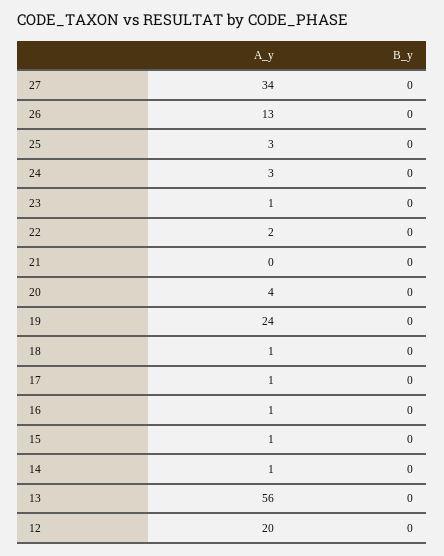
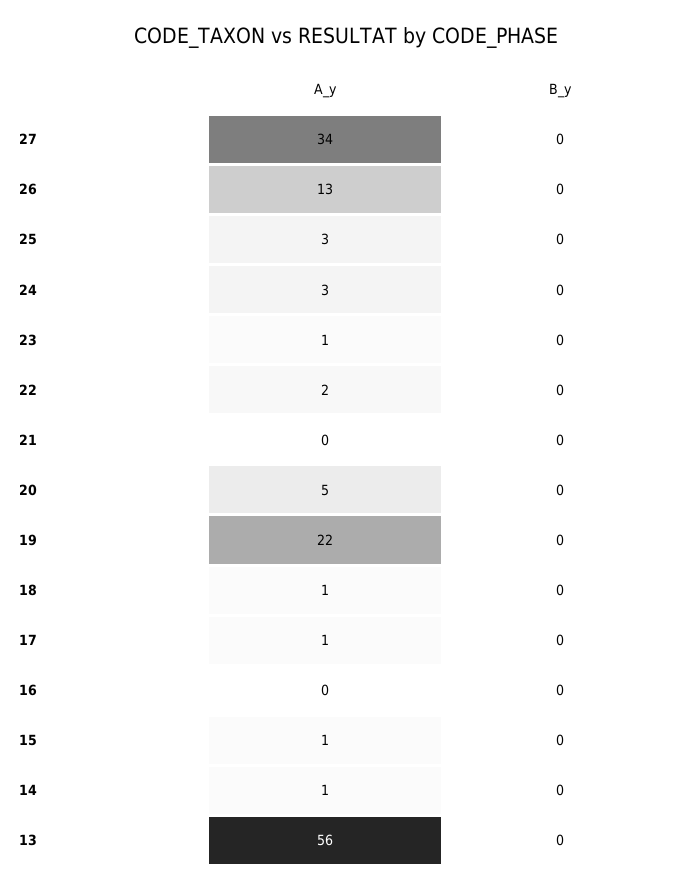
  {
    "A_y": {
      "27": 34,
      "26": 13,
      "25": 3,
      "24": 3,
      "23": 1,
      "22": 2,
      "21": 0,
-     "20": 4,
+     "20": 5,
-     "19": 24,
+     "19": 22,
      "18": 1,
      "17": 1,
-     "16": 1,
+     "16": 0,
      "15": 1,
      "14": 1,
-     "13": 56,
+     "13": 56
-     "12": 20
    },
    "B_y": {
      "27": 0,
      "26": 0,
      "25": 0,
      "24": 0,
      "23": 0,
      "22": 0,
      "21": 0,
      "20": 0,
      "19": 0,
      "18": 0,
      "17": 0,
      "16": 0,
      "15": 0,
      "14": 0,
-     "13": 0,
+     "13": 0
-     "12": 0
    }
  }

